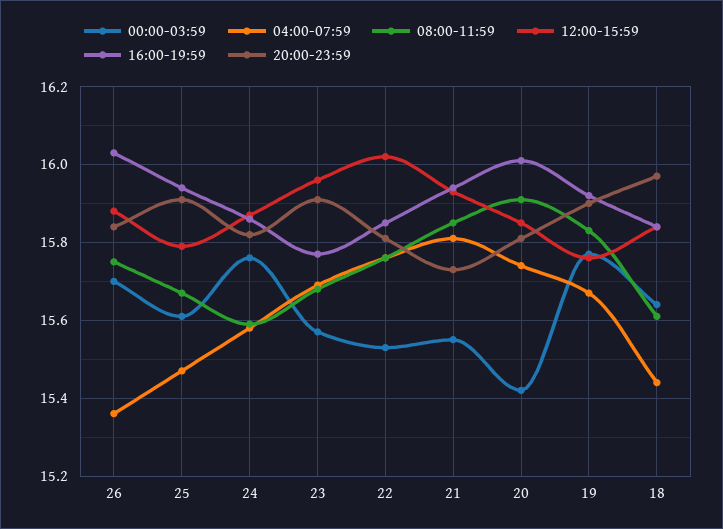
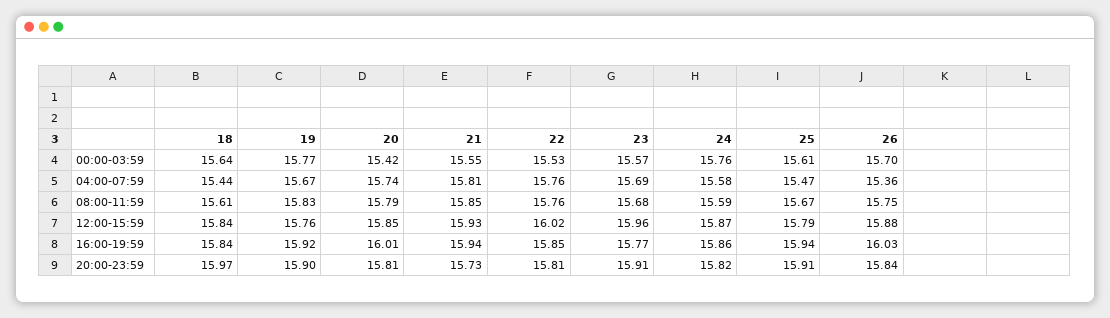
  {
    "00:00-03:59": {
      "26": 15.7,
      "25": 15.61,
      "24": 15.76,
      "23": 15.57,
      "22": 15.53,
      "21": 15.55,
      "20": 15.42,
      "19": 15.77,
      "18": 15.64
    },
    "04:00-07:59": {
      "26": 15.36,
      "25": 15.47,
      "24": 15.58,
      "23": 15.69,
      "22": 15.76,
      "21": 15.81,
      "20": 15.74,
      "19": 15.67,
      "18": 15.44
    },
    "08:00-11:59": {
      "26": 15.75,
      "25": 15.67,
      "24": 15.59,
      "23": 15.68,
      "22": 15.76,
      "21": 15.85,
-     "20": 15.9,
+     "20": 15.79,
      "19": 15.83,
      "18": 15.61
    },
    "12:00-15:59": {
      "26": 15.88,
      "25": 15.79,
      "24": 15.87,
      "23": 15.96,
      "22": 16.02,
      "21": 15.93,
      "20": 15.85,
      "19": 15.76,
      "18": 15.84
    },
    "16:00-19:59": {
      "26": 16.03,
      "25": 15.94,
      "24": 15.86,
      "23": 15.77,
      "22": 15.85,
      "21": 15.94,
      "20": 16.01,
      "19": 15.92,
      "18": 15.84
    },
    "20:00-23:59": {
      "26": 15.84,
      "25": 15.91,
      "24": 15.82,
      "23": 15.91,
      "22": 15.81,
      "21": 15.73,
      "20": 15.81,
      "19": 15.9,
      "18": 15.97
    }
  }

